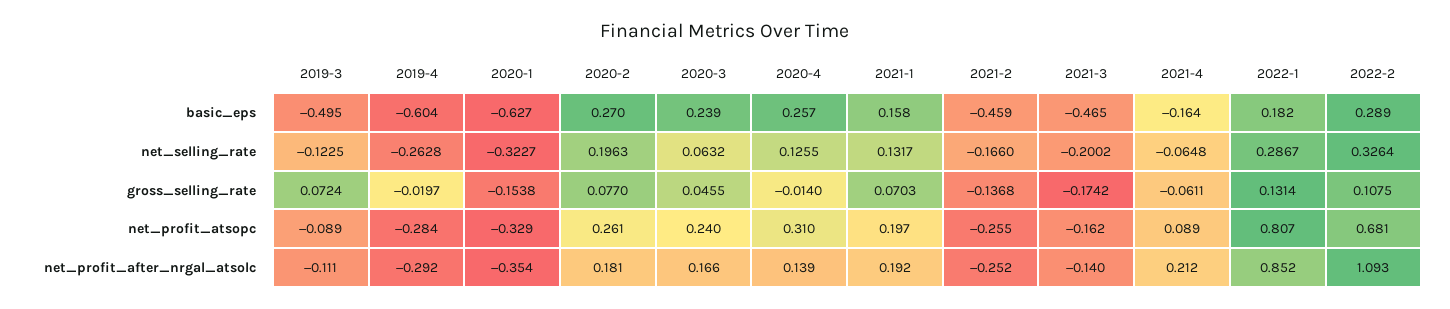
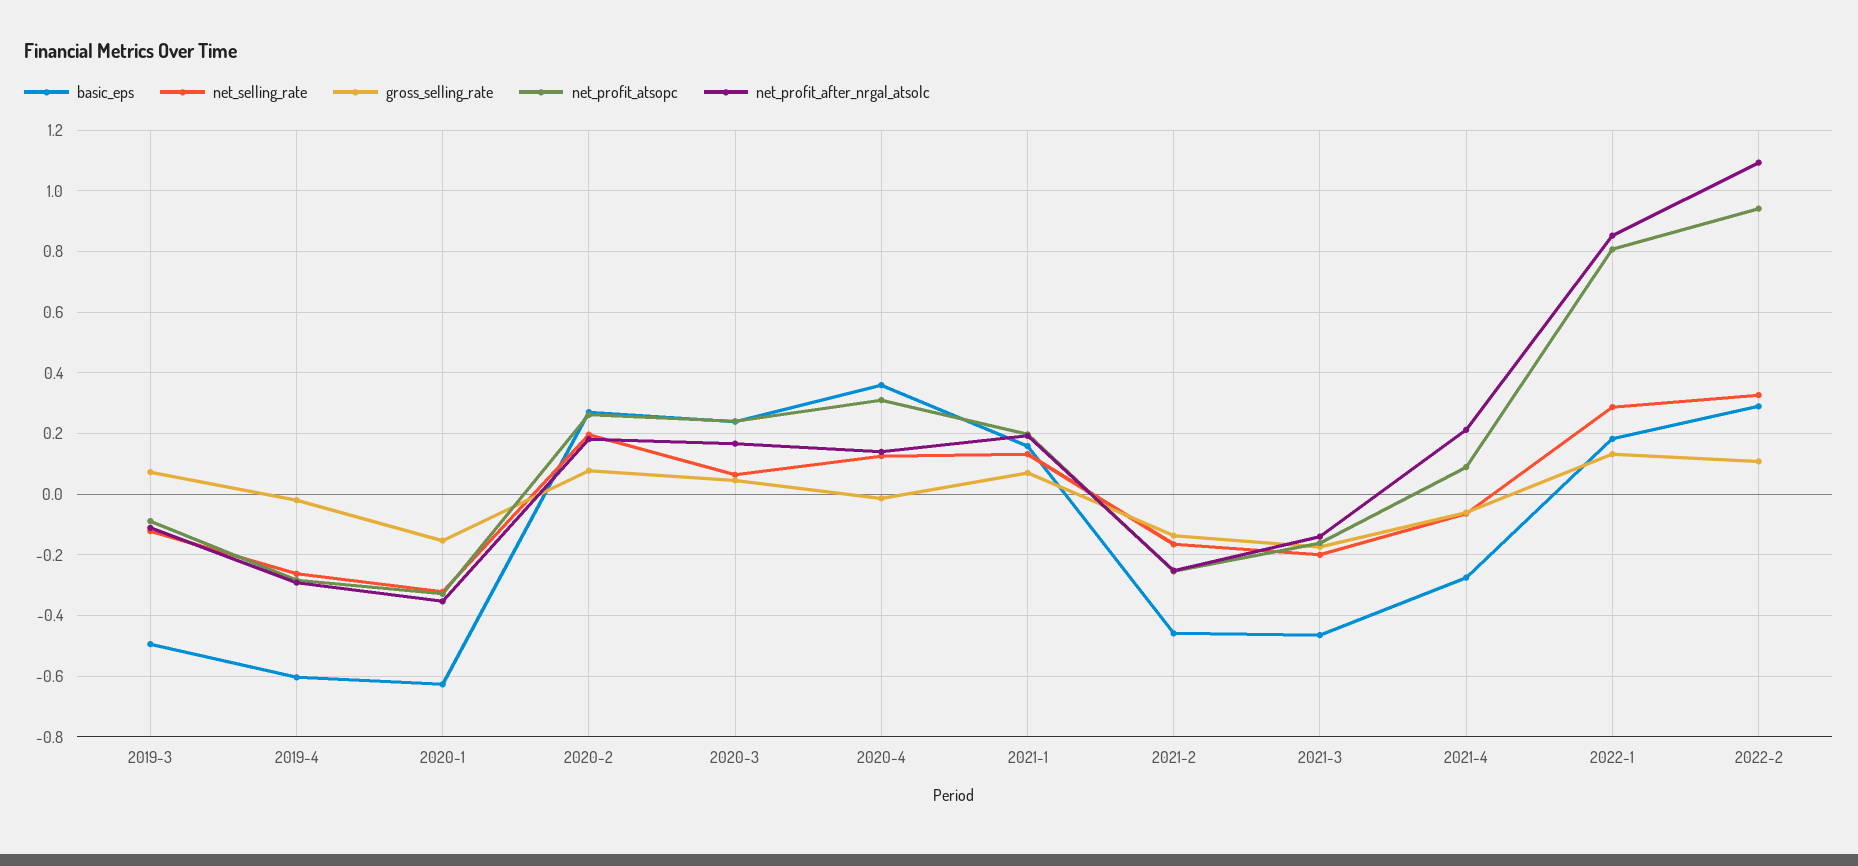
  {
    "basic_eps": {
      "2019-3": -0.495,
      "2019-4": -0.604,
      "2020-1": -0.627,
      "2020-2": 0.27,
      "2020-3": 0.239,
-     "2020-4": 0.257,
+     "2020-4": 0.36,
      "2021-1": 0.158,
      "2021-2": -0.459,
      "2021-3": -0.465,
-     "2021-4": -0.164,
+     "2021-4": -0.28,
      "2022-1": 0.182,
      "2022-2": 0.289
    },
    "net_selling_rate": {
      "2019-3": -0.1225,
      "2019-4": -0.2628,
      "2020-1": -0.3227,
      "2020-2": 0.1963,
      "2020-3": 0.0632,
      "2020-4": 0.1255,
      "2021-1": 0.1317,
      "2021-2": -0.166,
      "2021-3": -0.2002,
      "2021-4": -0.0648,
      "2022-1": 0.2867,
      "2022-2": 0.3264
    },
    "gross_selling_rate": {
      "2019-3": 0.0724,
      "2019-4": -0.0197,
      "2020-1": -0.1538,
      "2020-2": 0.077,
      "2020-3": 0.0455,
      "2020-4": -0.014,
      "2021-1": 0.0703,
      "2021-2": -0.1368,
      "2021-3": -0.1742,
      "2021-4": -0.0611,
      "2022-1": 0.1314,
      "2022-2": 0.1075
    },
    "net_profit_atsopc": {
      "2019-3": -0.089,
      "2019-4": -0.284,
      "2020-1": -0.329,
      "2020-2": 0.261,
      "2020-3": 0.24,
      "2020-4": 0.31,
      "2021-1": 0.197,
      "2021-2": -0.255,
      "2021-3": -0.162,
      "2021-4": 0.089,
      "2022-1": 0.807,
-     "2022-2": 0.681
+     "2022-2": 0.94
    },
    "net_profit_after_nrgal_atsolc": {
      "2019-3": -0.111,
      "2019-4": -0.292,
      "2020-1": -0.354,
      "2020-2": 0.181,
      "2020-3": 0.166,
      "2020-4": 0.139,
      "2021-1": 0.192,
      "2021-2": -0.252,
      "2021-3": -0.14,
      "2021-4": 0.212,
      "2022-1": 0.852,
      "2022-2": 1.093
    }
  }

